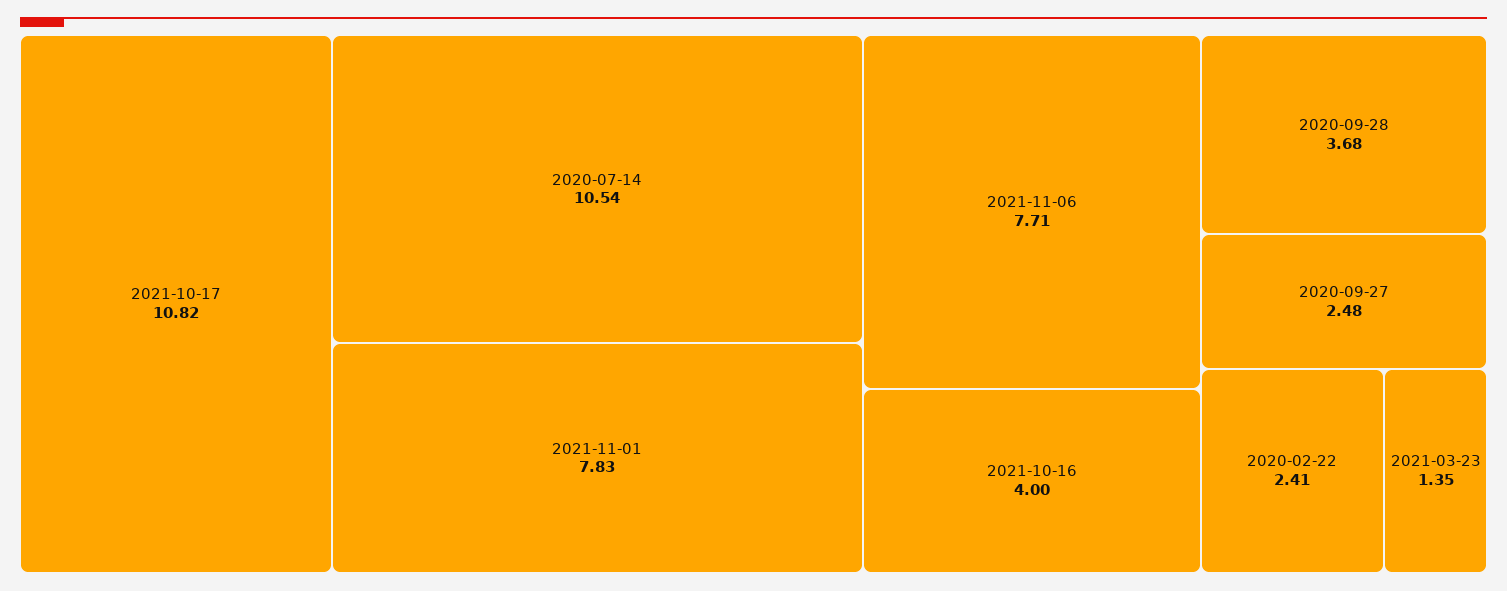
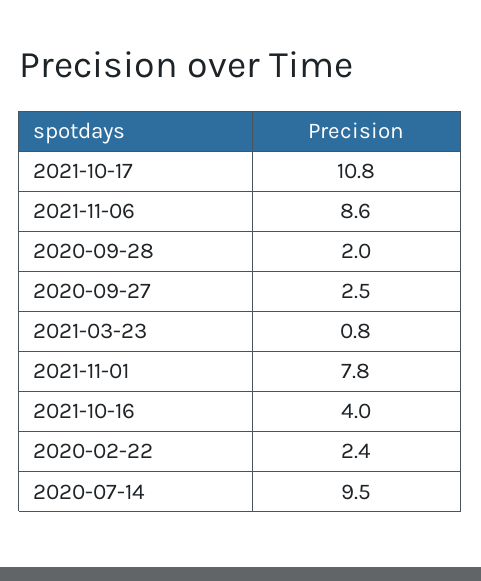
  {
    "2021-10-17": 10.82,
-   "2020-07-14": 10.54,
+   "2020-07-14": 9.5,
    "2021-11-01": 7.83,
-   "2021-11-06": 7.71,
+   "2021-11-06": 8.6,
    "2021-10-16": 4,
-   "2020-09-28": 3.68,
+   "2020-09-28": 2,
    "2020-09-27": 2.48,
    "2020-02-22": 2.41,
-   "2021-03-23": 1.35
+   "2021-03-23": 0.8
  }

